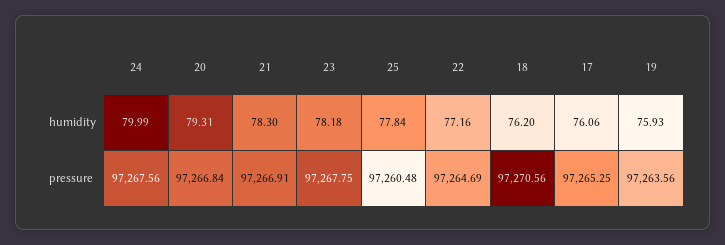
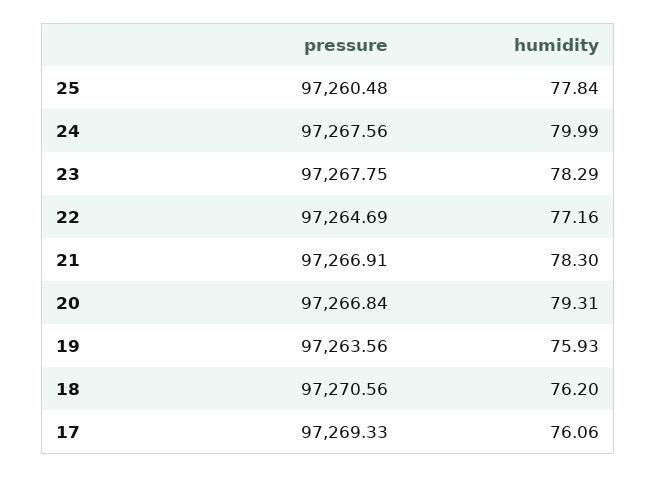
  {
    "24": {
      "humidity": 79.99,
      "pressure": 97267.56
    },
    "20": {
      "humidity": 79.31,
      "pressure": 97266.84
    },
    "21": {
      "humidity": 78.3,
      "pressure": 97266.91
    },
    "23": {
-     "humidity": 78.18,
+     "humidity": 78.29,
      "pressure": 97267.75
    },
    "25": {
      "humidity": 77.84,
      "pressure": 97260.48
    },
    "22": {
      "humidity": 77.16,
      "pressure": 97264.69
    },
    "18": {
      "humidity": 76.2,
      "pressure": 97270.56
    },
    "17": {
      "humidity": 76.06,
-     "pressure": 97265.25
+     "pressure": 97269.33
    },
    "19": {
      "humidity": 75.93,
      "pressure": 97263.56
    }
  }

